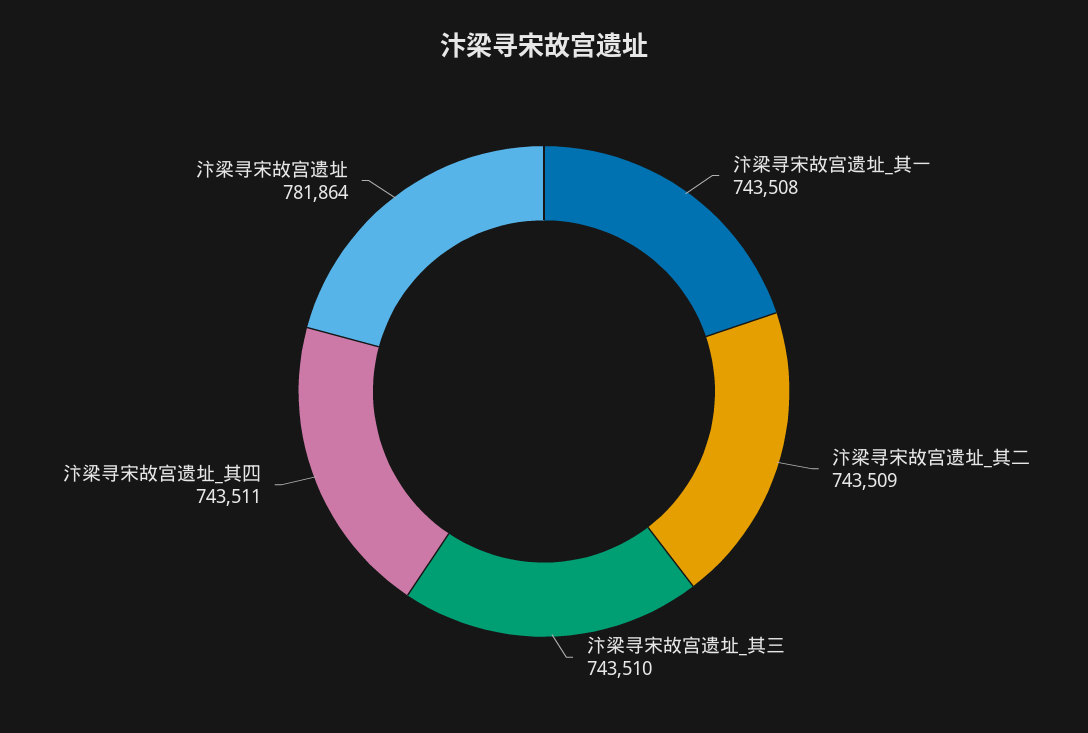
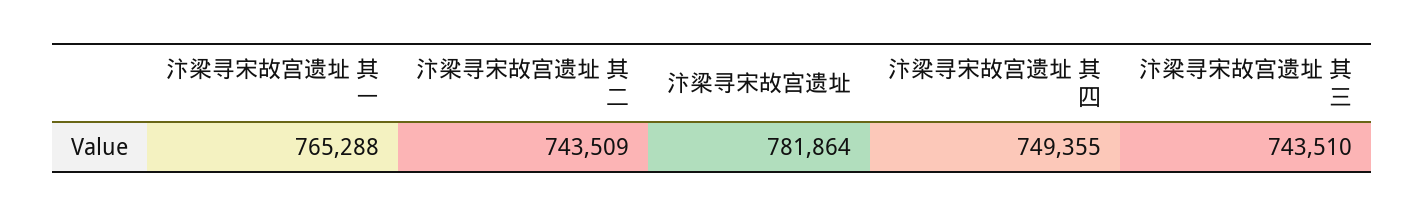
  {
-   "汴梁寻宋故宫遗址_其一": 743508,
+   "汴梁寻宋故宫遗址_其一": 765288,
    "汴梁寻宋故宫遗址_其二": 743509,
    "汴梁寻宋故宫遗址_其三": 743510,
-   "汴梁寻宋故宫遗址_其四": 743511,
+   "汴梁寻宋故宫遗址_其四": 749355,
    "汴梁寻宋故宫遗址": 781864
  }

